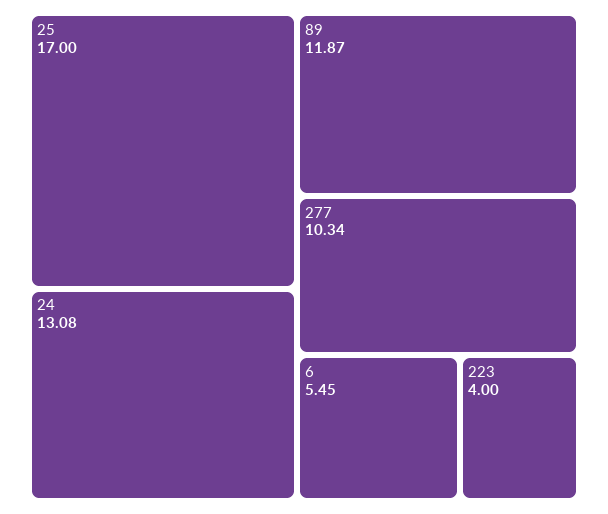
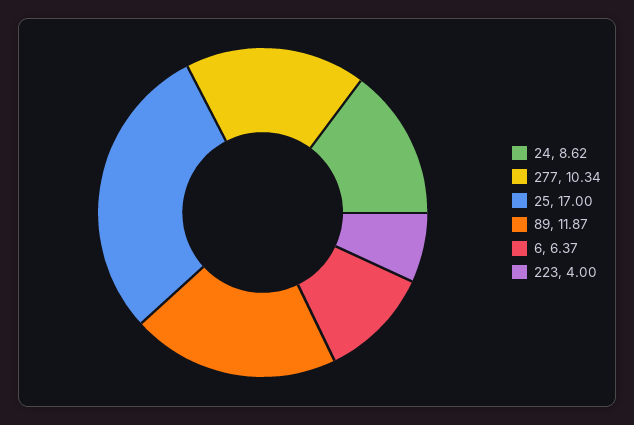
  {
    "25": 17,
-   "24": 13.08,
+   "24": 8.62,
    "89": 11.87,
    "277": 10.34,
-   "6": 5.45,
+   "6": 6.37,
    "223": 4
  }

